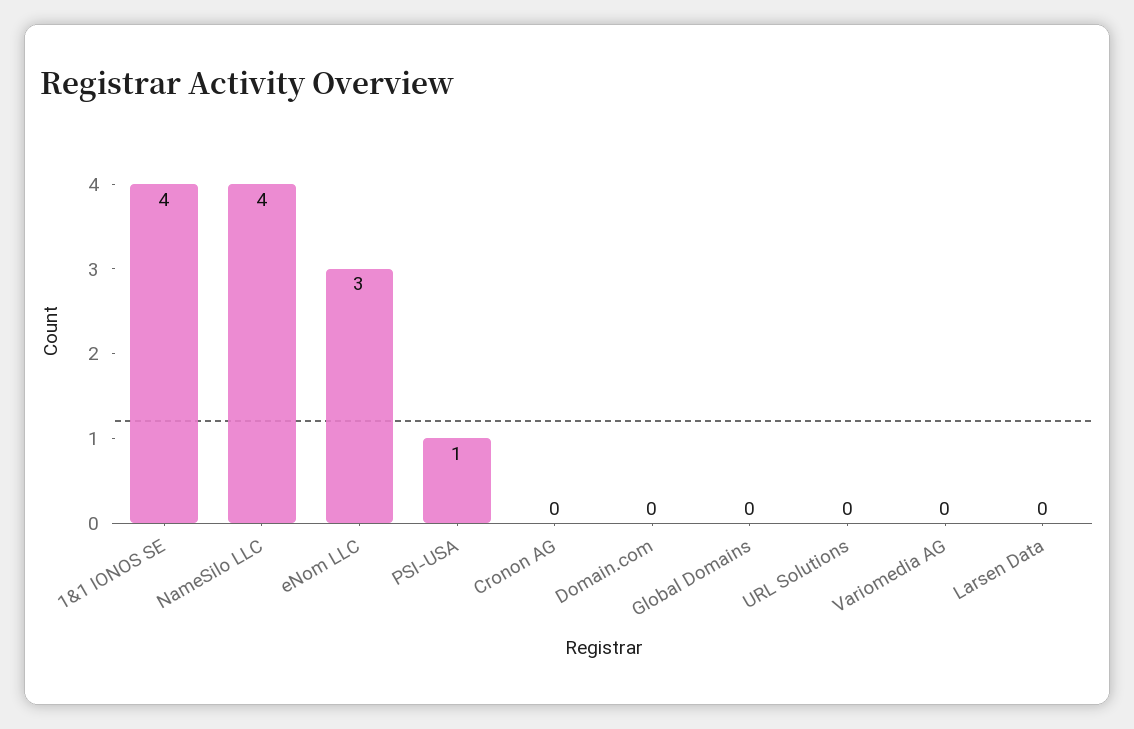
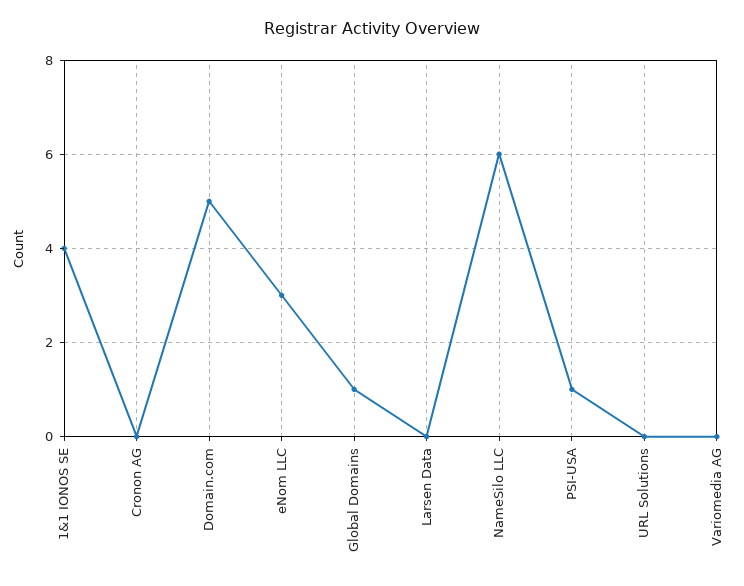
  {
    "1&1 IONOS SE": 4,
-   "NameSilo LLC": 4,
+   "NameSilo LLC": 6,
    "eNom LLC": 3,
    "PSI-USA": 1,
    "Cronon AG": 0,
-   "Domain.com": 0,
+   "Domain.com": 5,
-   "Global Domains": 0,
+   "Global Domains": 1,
    "URL Solutions": 0,
    "Variomedia AG": 0,
    "Larsen Data": 0
  }

